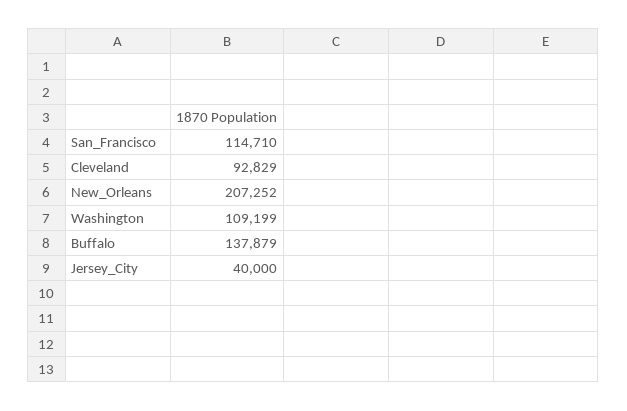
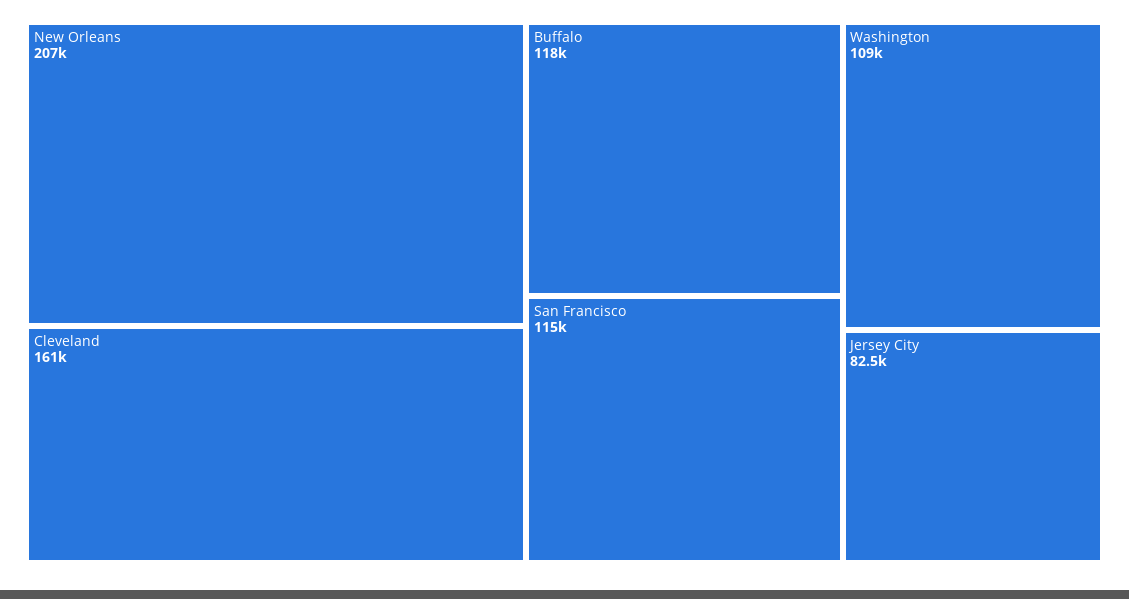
  {
    "San_Francisco": 114710,
-   "Cleveland": 92829,
+   "Cleveland": 161000,
    "New_Orleans": 207252,
    "Washington": 109199,
-   "Buffalo": 137879,
+   "Buffalo": 118000,
-   "Jersey_City": 40000
+   "Jersey_City": 82500
  }

